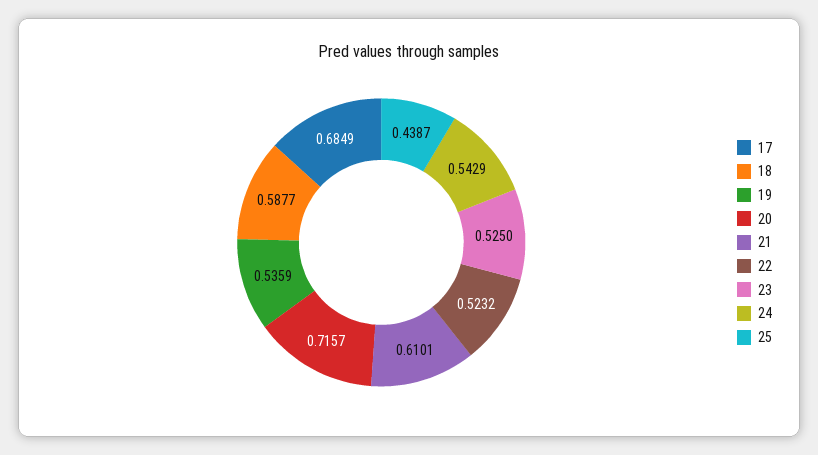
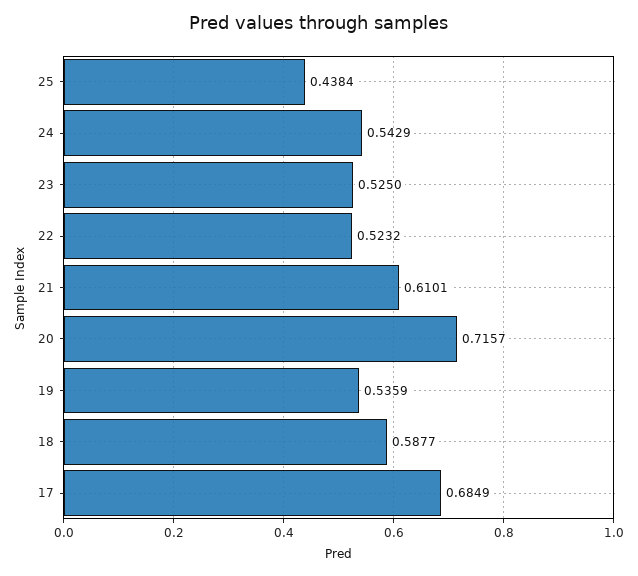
  {
    "17": 0.6849,
    "18": 0.5877,
    "19": 0.5359,
    "20": 0.7157,
    "21": 0.6101,
    "22": 0.5232,
    "23": 0.525,
    "24": 0.5429,
-   "25": 0.4387
+   "25": 0.4384
  }

